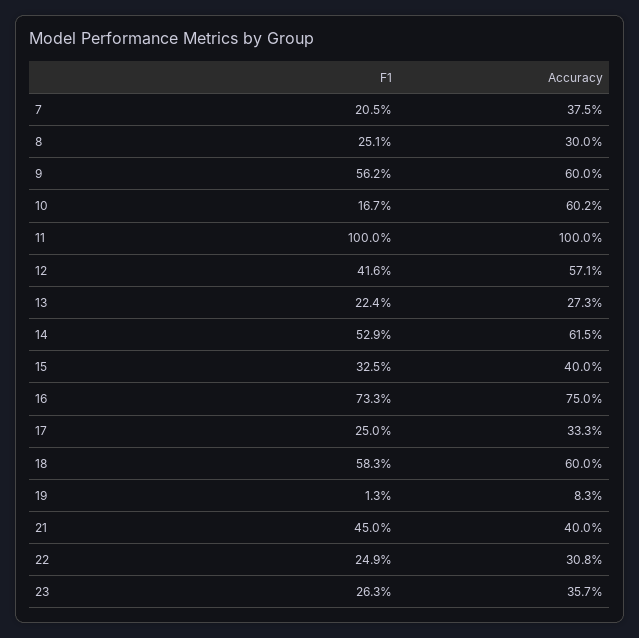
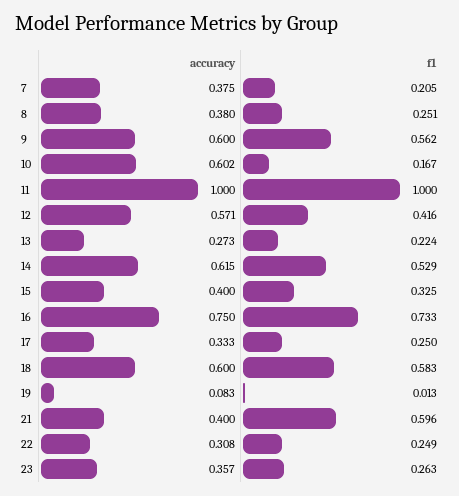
  {
    "F1": {
      "7": 0.205,
      "8": 0.251,
      "9": 0.562,
      "10": 0.167,
      "11": 1,
      "12": 0.416,
      "13": 0.224,
      "14": 0.529,
      "15": 0.325,
      "16": 0.733,
      "17": 0.25,
      "18": 0.583,
      "19": 0.013,
-     "21": 0.45,
+     "21": 0.596,
      "22": 0.249,
      "23": 0.263
    },
    "Accuracy": {
      "7": 0.375,
-     "8": 0.3,
+     "8": 0.38,
      "9": 0.6,
      "10": 0.602,
      "11": 1,
      "12": 0.571,
      "13": 0.273,
      "14": 0.615,
      "15": 0.4,
      "16": 0.75,
      "17": 0.333,
      "18": 0.6,
      "19": 0.083,
      "21": 0.4,
      "22": 0.308,
      "23": 0.357
    }
  }

